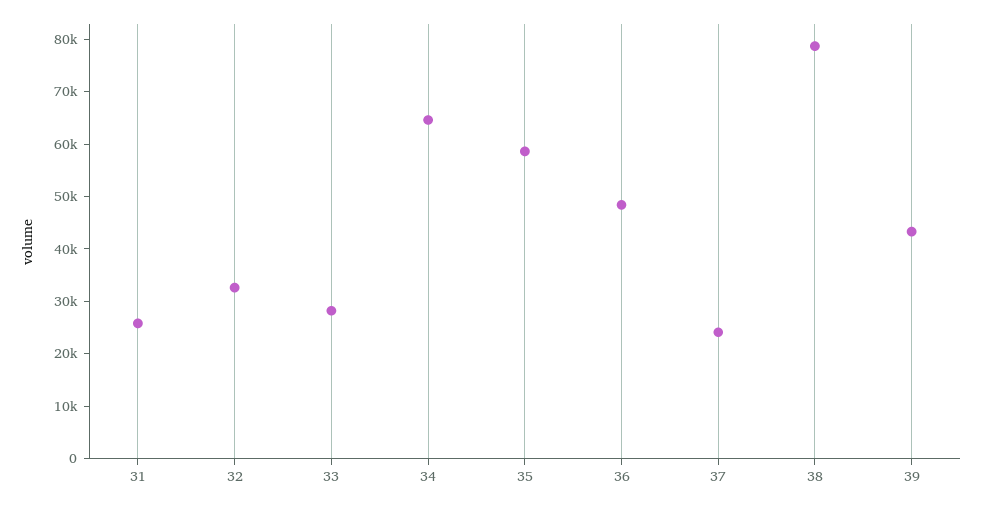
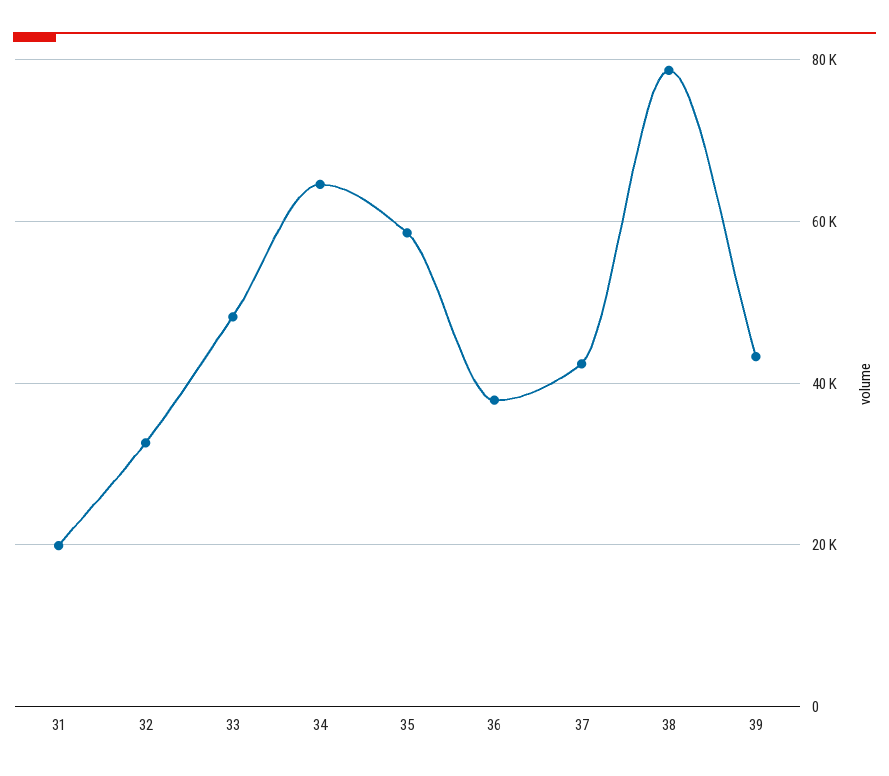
  {
-   "31": 26000,
+   "31": 20000,
    "32": 32000,
-   "33": 28000,
+   "33": 48000,
    "34": 64000,
    "35": 58000,
-   "36": 48000,
+   "36": 38000,
-   "37": 24000,
+   "37": 42000,
    "38": 78000,
    "39": 44000
  }

